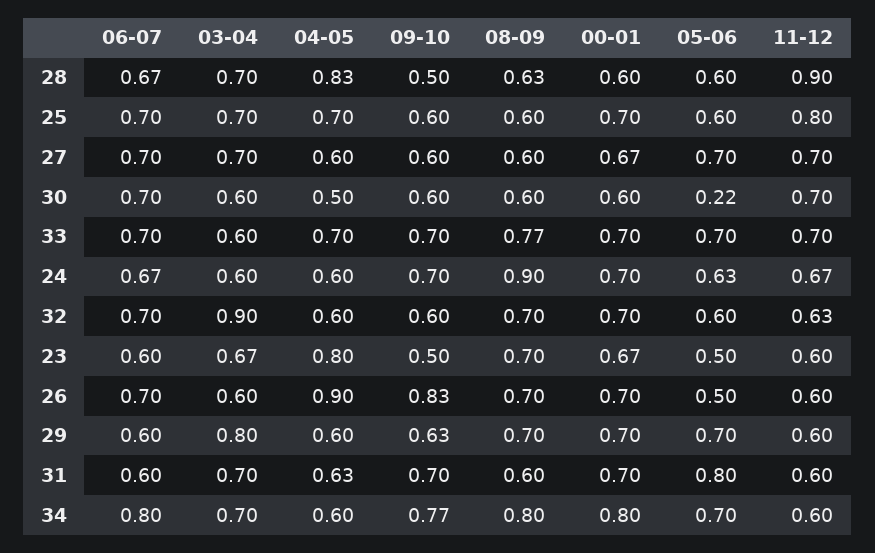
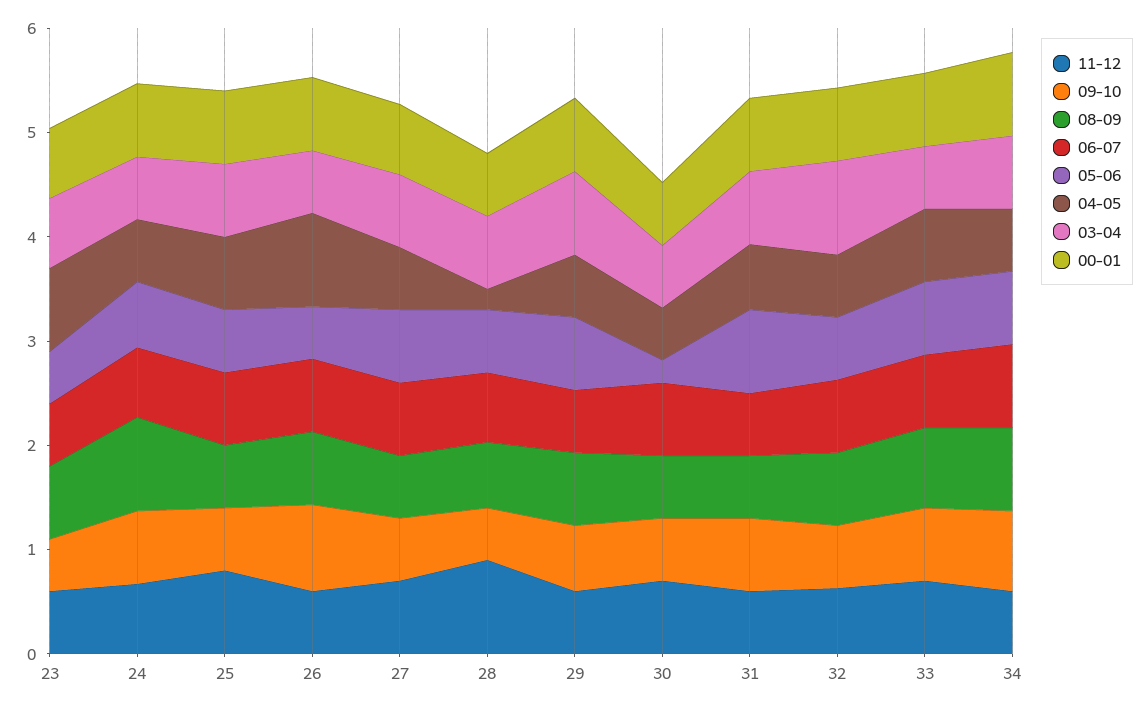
  {
    "06-07": {
      "28": 0.67,
      "25": 0.7,
      "27": 0.7,
      "30": 0.7,
      "33": 0.7,
      "24": 0.67,
      "32": 0.7,
      "23": 0.6,
      "26": 0.7,
      "29": 0.6,
      "31": 0.6,
      "34": 0.8
    },
    "03-04": {
      "28": 0.7,
      "25": 0.7,
      "27": 0.7,
      "30": 0.6,
      "33": 0.6,
      "24": 0.6,
      "32": 0.9,
      "23": 0.67,
      "26": 0.6,
      "29": 0.8,
      "31": 0.7,
      "34": 0.7
    },
    "04-05": {
-     "28": 0.83,
+     "28": 0.2,
      "25": 0.7,
      "27": 0.6,
      "30": 0.5,
      "33": 0.7,
      "24": 0.6,
      "32": 0.6,
      "23": 0.8,
      "26": 0.9,
      "29": 0.6,
      "31": 0.63,
      "34": 0.6
    },
    "09-10": {
      "28": 0.5,
      "25": 0.6,
      "27": 0.6,
      "30": 0.6,
      "33": 0.7,
      "24": 0.7,
      "32": 0.6,
      "23": 0.5,
      "26": 0.83,
      "29": 0.63,
      "31": 0.7,
      "34": 0.77
    },
    "08-09": {
      "28": 0.63,
      "25": 0.6,
      "27": 0.6,
      "30": 0.6,
      "33": 0.77,
      "24": 0.9,
      "32": 0.7,
      "23": 0.7,
      "26": 0.7,
      "29": 0.7,
      "31": 0.6,
      "34": 0.8
    },
    "00-01": {
      "28": 0.6,
      "25": 0.7,
      "27": 0.67,
      "30": 0.6,
      "33": 0.7,
      "24": 0.7,
      "32": 0.7,
      "23": 0.67,
      "26": 0.7,
      "29": 0.7,
      "31": 0.7,
      "34": 0.8
    },
    "05-06": {
      "28": 0.6,
      "25": 0.6,
      "27": 0.7,
      "30": 0.22,
      "33": 0.7,
      "24": 0.63,
      "32": 0.6,
      "23": 0.5,
      "26": 0.5,
      "29": 0.7,
      "31": 0.8,
      "34": 0.7
    },
    "11-12": {
      "28": 0.9,
      "25": 0.8,
      "27": 0.7,
      "30": 0.7,
      "33": 0.7,
      "24": 0.67,
      "32": 0.63,
      "23": 0.6,
      "26": 0.6,
      "29": 0.6,
      "31": 0.6,
      "34": 0.6
    }
  }

